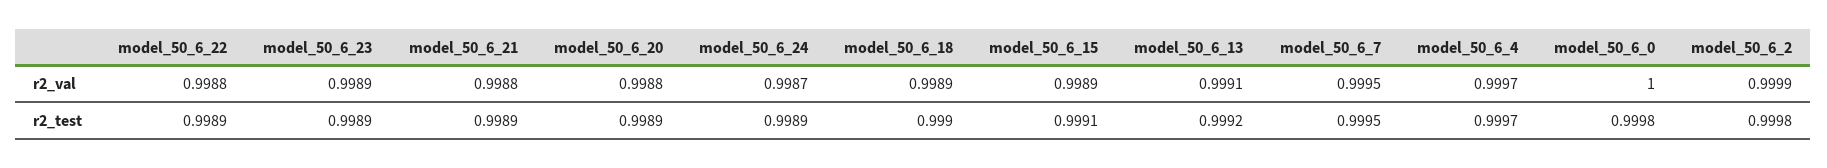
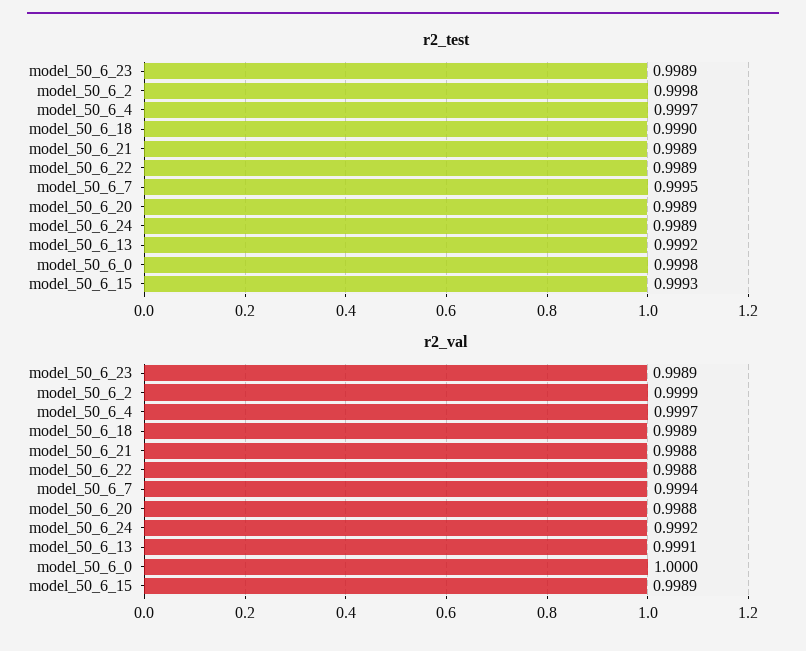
  {
    "r2_val": {
      "model_50_6_22": 0.9988,
      "model_50_6_23": 0.9989,
      "model_50_6_21": 0.9988,
      "model_50_6_20": 0.9988,
-     "model_50_6_24": 0.9987,
+     "model_50_6_24": 0.9992,
      "model_50_6_18": 0.9989,
      "model_50_6_15": 0.9989,
      "model_50_6_13": 0.9991,
-     "model_50_6_7": 0.9995,
+     "model_50_6_7": 0.9994,
      "model_50_6_4": 0.9997,
      "model_50_6_0": 1,
      "model_50_6_2": 0.9999
    },
    "r2_test": {
      "model_50_6_22": 0.9989,
      "model_50_6_23": 0.9989,
      "model_50_6_21": 0.9989,
      "model_50_6_20": 0.9989,
      "model_50_6_24": 0.9989,
      "model_50_6_18": 0.999,
-     "model_50_6_15": 0.9991,
+     "model_50_6_15": 0.9993,
      "model_50_6_13": 0.9992,
      "model_50_6_7": 0.9995,
      "model_50_6_4": 0.9997,
      "model_50_6_0": 0.9998,
      "model_50_6_2": 0.9998
    }
  }

